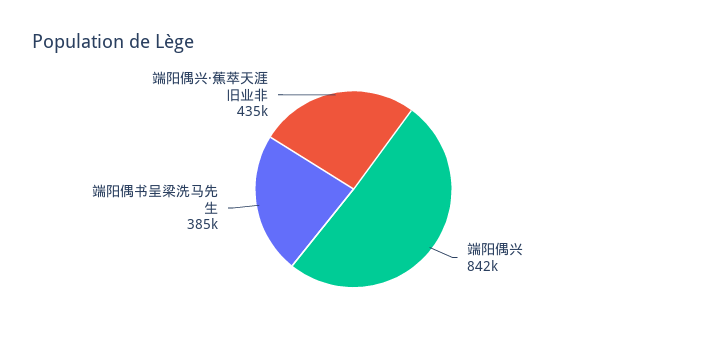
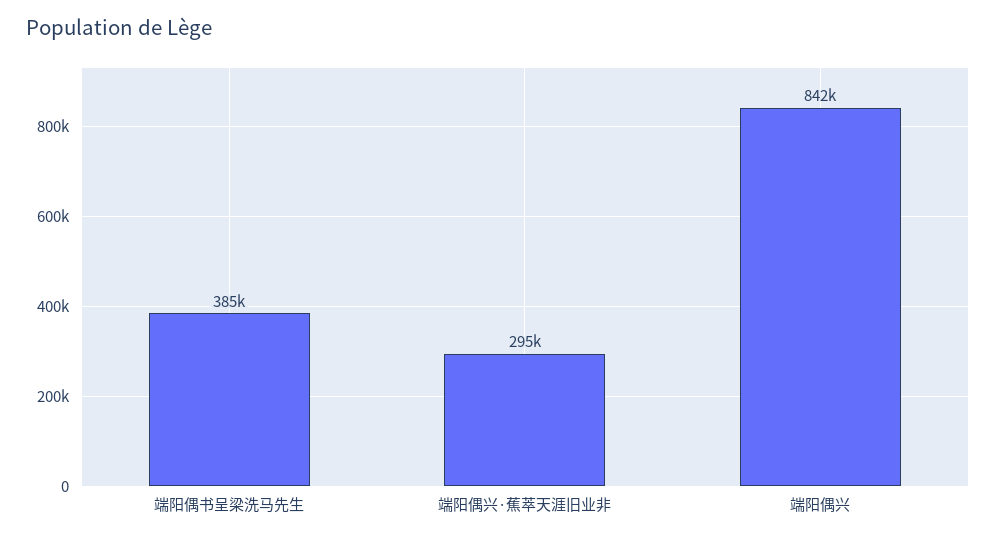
  {
    "端阳偶兴": 842000,
    "端阳偶书呈梁洗马先生": 385000,
-   "端阳偶兴·蕉萃天涯旧业非": 435000
+   "端阳偶兴·蕉萃天涯旧业非": 295000
  }

